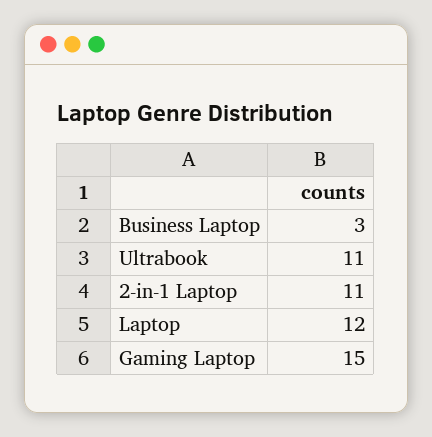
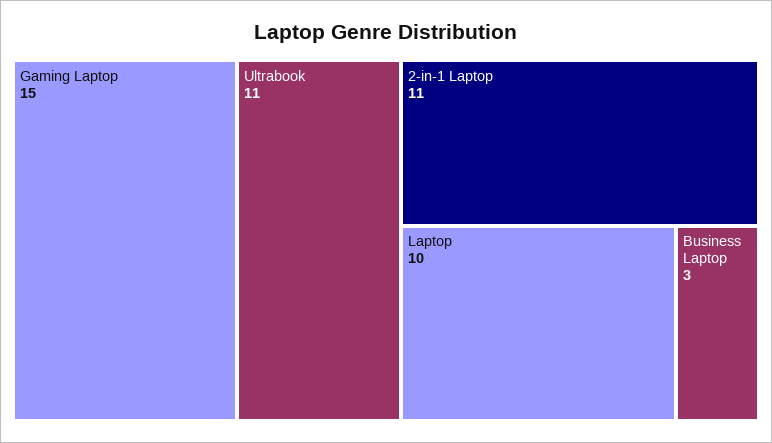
  {
    "Business Laptop": 3,
    "Ultrabook": 11,
    "2-in-1 Laptop": 11,
-   "Laptop": 12,
+   "Laptop": 10,
    "Gaming Laptop": 15
  }

